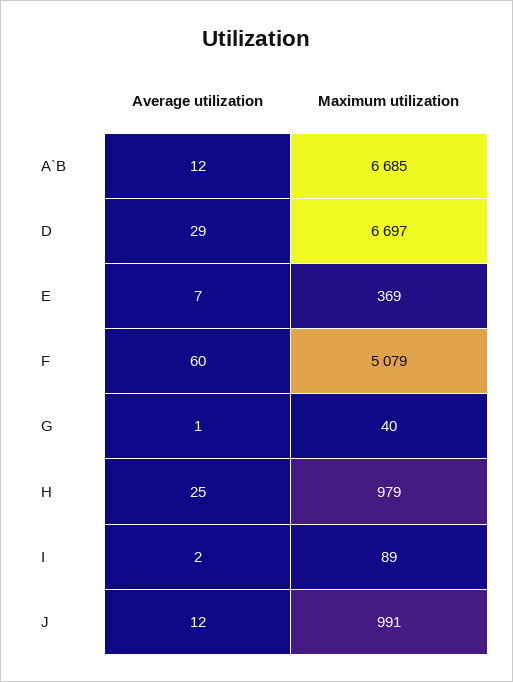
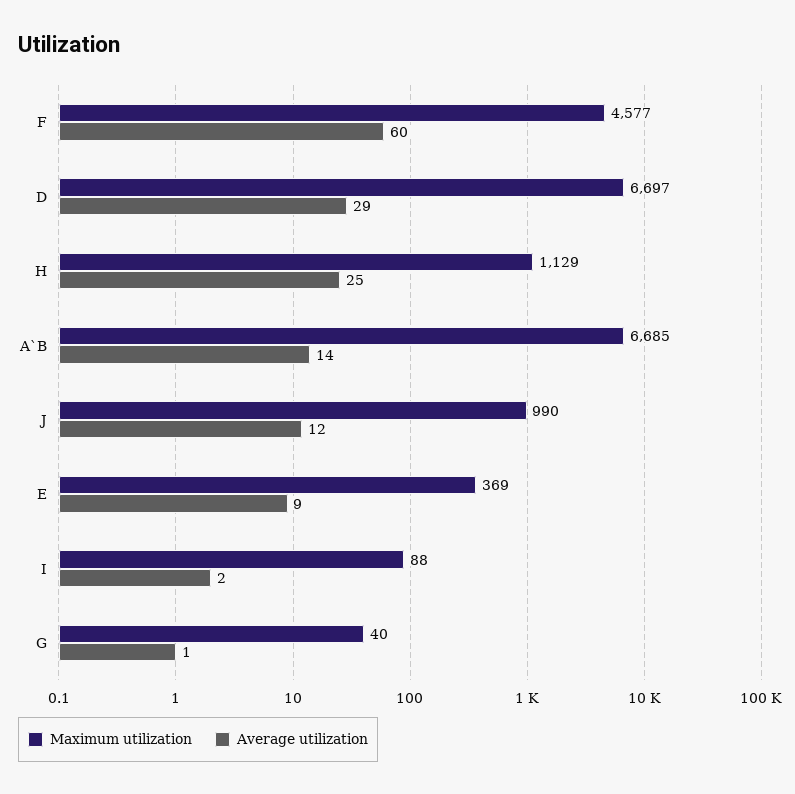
  {
    "Average utilization": {
-     "A`B": 12,
+     "A`B": 14,
      "D": 29,
-     "E": 7,
+     "E": 9,
      "F": 60,
      "G": 1,
      "H": 25,
      "I": 2,
      "J": 12
    },
    "Maximum utilization": {
      "A`B": 6685,
      "D": 6697,
      "E": 369,
-     "F": 5079,
+     "F": 4577,
      "G": 40,
-     "H": 979,
+     "H": 1129,
-     "I": 89,
+     "I": 88,
-     "J": 991
+     "J": 990
    }
  }

